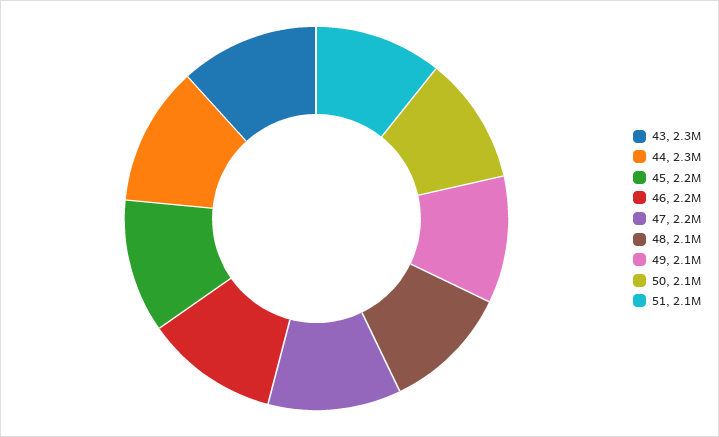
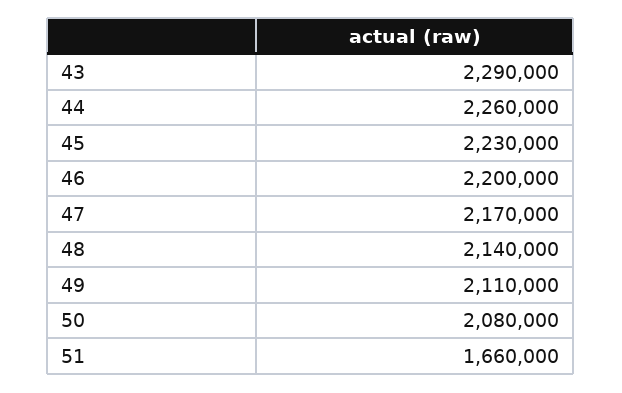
  {
    "43": 2290000,
    "44": 2260000,
    "45": 2230000,
    "46": 2200000,
    "47": 2170000,
    "48": 2140000,
    "49": 2110000,
    "50": 2080000,
-   "51": 2100000
+   "51": 1660000
  }

